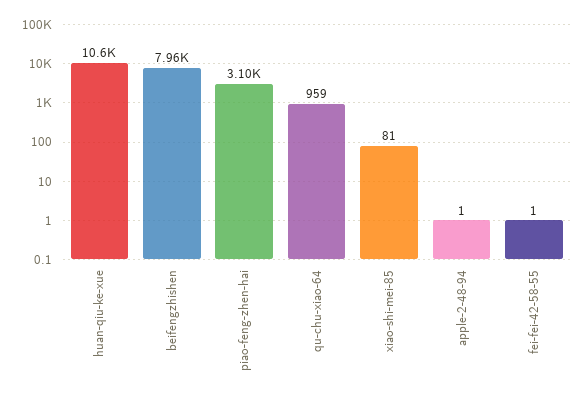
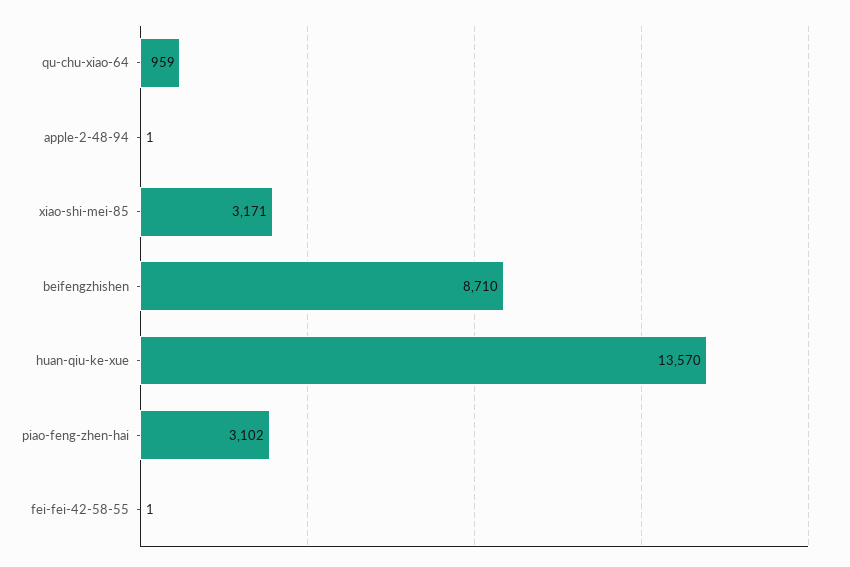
  {
-   "huan-qiu-ke-xue": 10600,
+   "huan-qiu-ke-xue": 13570,
-   "beifengzhishen": 7960,
+   "beifengzhishen": 8710,
    "piao-feng-zhen-hai": 3102,
    "qu-chu-xiao-64": 959,
-   "xiao-shi-mei-85": 81,
+   "xiao-shi-mei-85": 3171,
    "apple-2-48-94": 1,
    "fei-fei-42-58-55": 1
  }

